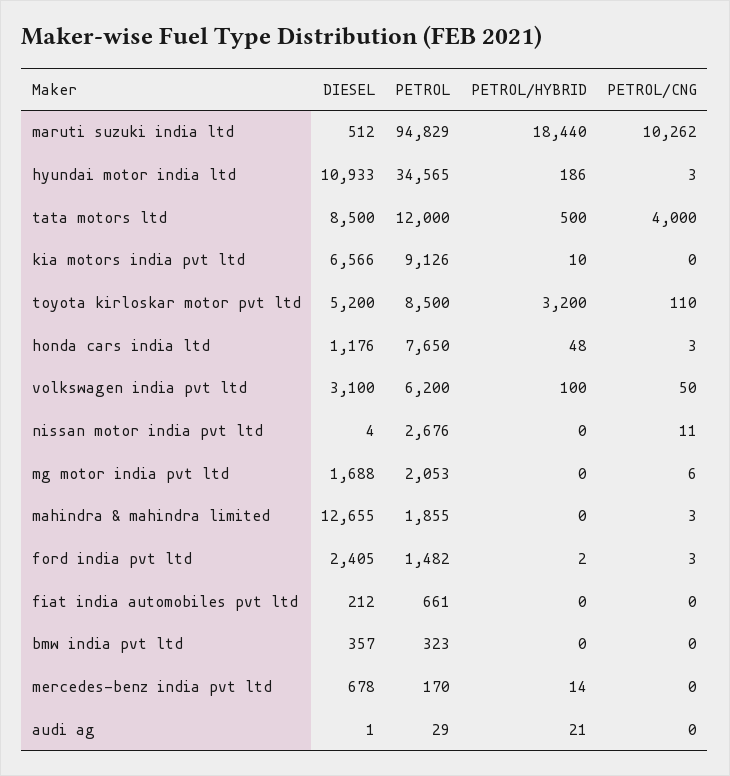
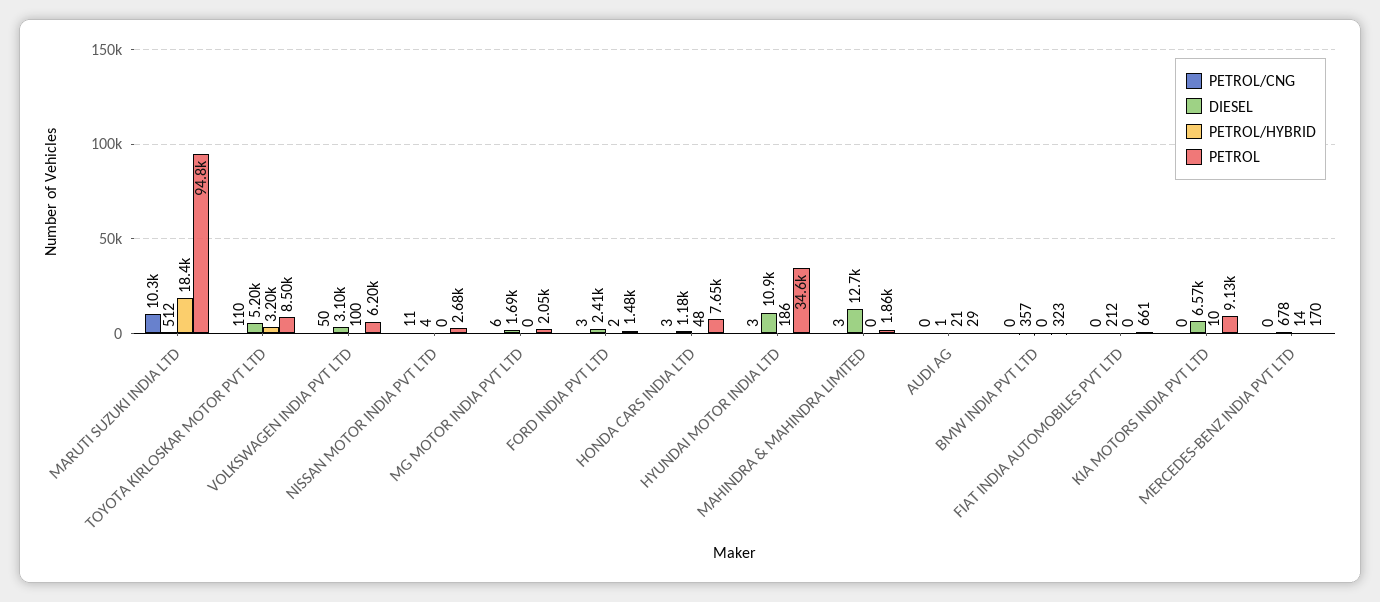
  {
    "DIESEL": {
      "maruti suzuki india ltd": 512,
      "hyundai motor india ltd": 10933,
-     "tata motors ltd": 8500,
      "kia motors india pvt ltd": 6566,
      "toyota kirloskar motor pvt ltd": 5200,
      "honda cars india ltd": 1176,
      "volkswagen india pvt ltd": 3100,
      "nissan motor india pvt ltd": 4,
      "mg motor india pvt ltd": 1688,
      "mahindra & mahindra limited": 12655,
      "ford india pvt ltd": 2405,
      "fiat india automobiles pvt ltd": 212,
      "bmw india pvt ltd": 357,
      "mercedes-benz india pvt ltd": 678,
      "audi ag": 1
    },
    "PETROL": {
      "maruti suzuki india ltd": 94829,
      "hyundai motor india ltd": 34565,
-     "tata motors ltd": 12000,
      "kia motors india pvt ltd": 9126,
      "toyota kirloskar motor pvt ltd": 8500,
      "honda cars india ltd": 7650,
      "volkswagen india pvt ltd": 6200,
      "nissan motor india pvt ltd": 2676,
      "mg motor india pvt ltd": 2053,
      "mahindra & mahindra limited": 1855,
      "ford india pvt ltd": 1482,
      "fiat india automobiles pvt ltd": 661,
      "bmw india pvt ltd": 323,
      "mercedes-benz india pvt ltd": 170,
      "audi ag": 29
    },
    "PETROL/HYBRID": {
      "maruti suzuki india ltd": 18440,
      "hyundai motor india ltd": 186,
-     "tata motors ltd": 500,
      "kia motors india pvt ltd": 10,
      "toyota kirloskar motor pvt ltd": 3200,
      "honda cars india ltd": 48,
      "volkswagen india pvt ltd": 100,
      "nissan motor india pvt ltd": 0,
      "mg motor india pvt ltd": 0,
      "mahindra & mahindra limited": 0,
      "ford india pvt ltd": 2,
      "fiat india automobiles pvt ltd": 0,
      "bmw india pvt ltd": 0,
      "mercedes-benz india pvt ltd": 14,
      "audi ag": 21
    },
    "PETROL/CNG": {
      "maruti suzuki india ltd": 10262,
      "hyundai motor india ltd": 3,
-     "tata motors ltd": 4000,
      "kia motors india pvt ltd": 0,
      "toyota kirloskar motor pvt ltd": 110,
      "honda cars india ltd": 3,
      "volkswagen india pvt ltd": 50,
      "nissan motor india pvt ltd": 11,
      "mg motor india pvt ltd": 6,
      "mahindra & mahindra limited": 3,
      "ford india pvt ltd": 3,
      "fiat india automobiles pvt ltd": 0,
      "bmw india pvt ltd": 0,
      "mercedes-benz india pvt ltd": 0,
      "audi ag": 0
    }
  }

